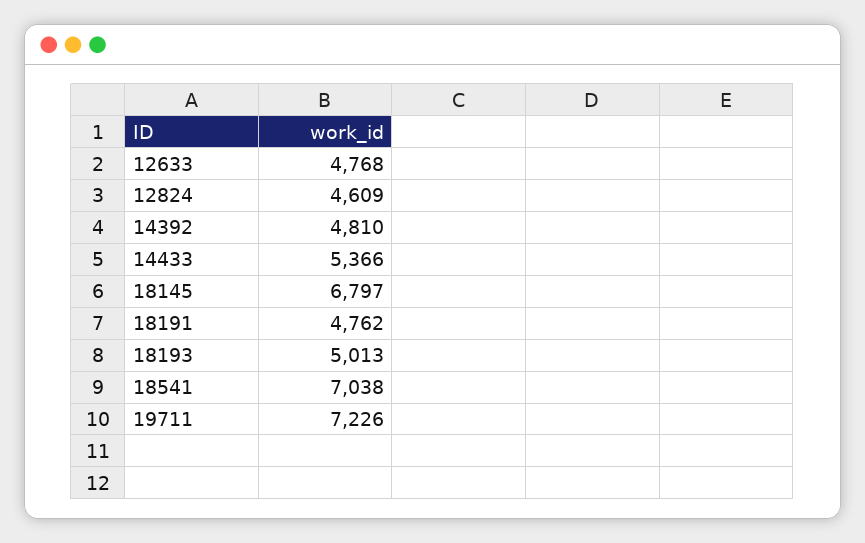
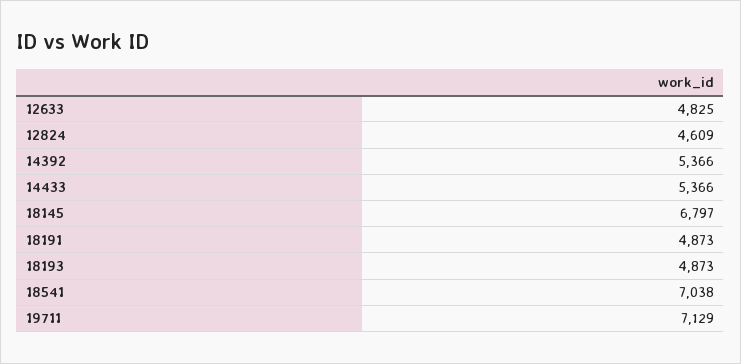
  {
-   "12633": 4768,
+   "12633": 4825,
    "12824": 4609,
-   "14392": 4810,
+   "14392": 5366,
    "14433": 5366,
    "18145": 6797,
-   "18191": 4762,
+   "18191": 4873,
-   "18193": 5013,
+   "18193": 4873,
    "18541": 7038,
-   "19711": 7226
+   "19711": 7129
  }

